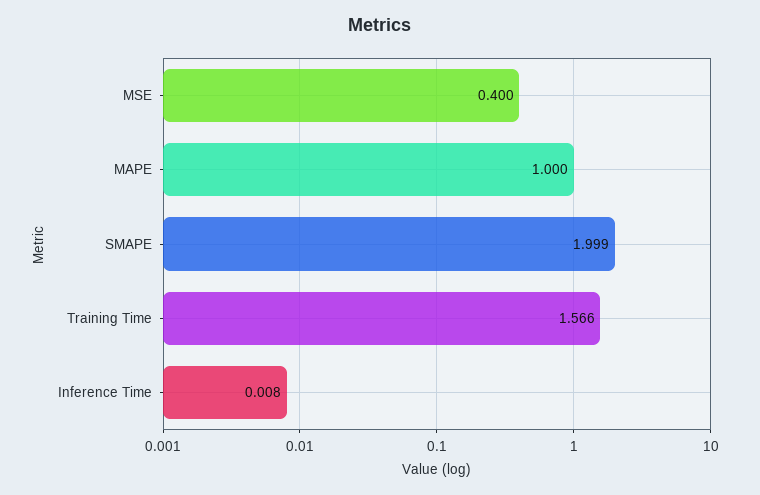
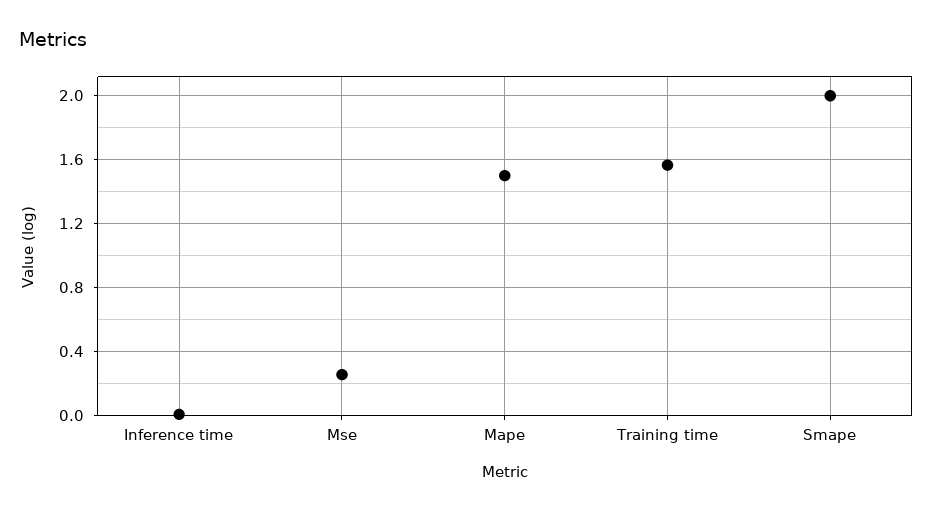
  {
-   "MSE": 0.4,
+   "MSE": 0.25,
-   "MAPE": 1,
+   "MAPE": 1.5,
    "SMAPE": 1.999,
    "Training Time": 1.566,
    "Inference Time": 0.008
  }

